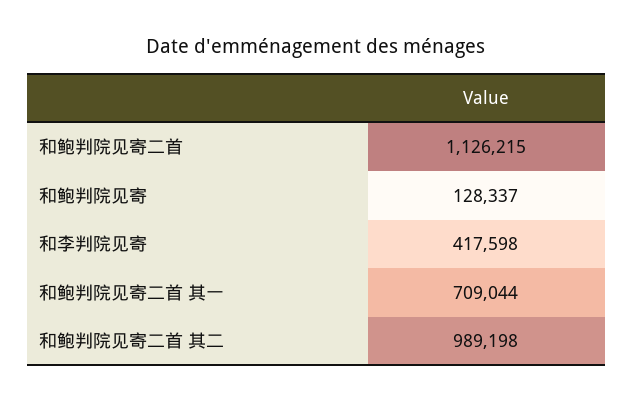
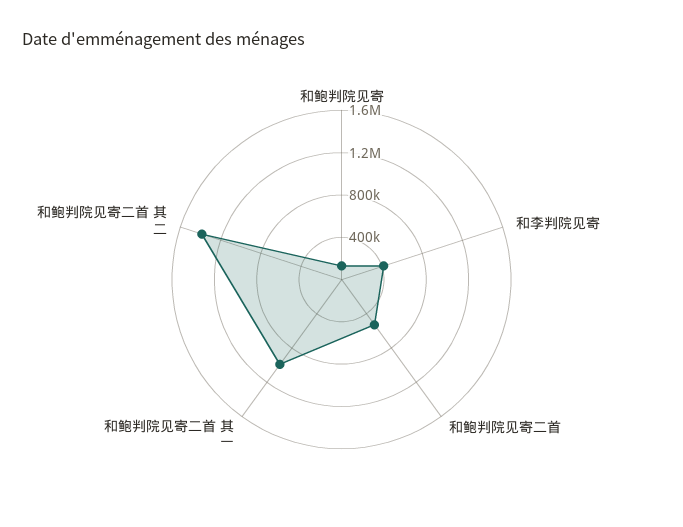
  {
-   "和鲍判院见寄二首": 1126215,
+   "和鲍判院见寄二首": 500000,
    "和鲍判院见寄": 128337,
    "和李判院见寄": 417598,
-   "和鲍判院见寄二首 其一": 709044,
+   "和鲍判院见寄二首 其一": 1000000,
-   "和鲍判院见寄二首 其二": 989198
+   "和鲍判院见寄二首 其二": 1400000
  }

